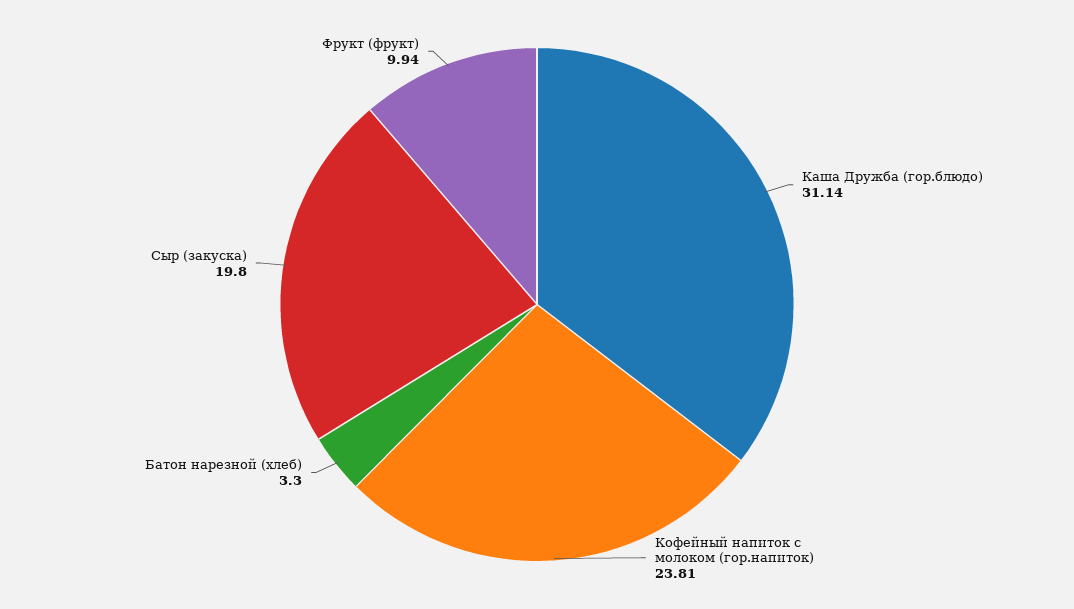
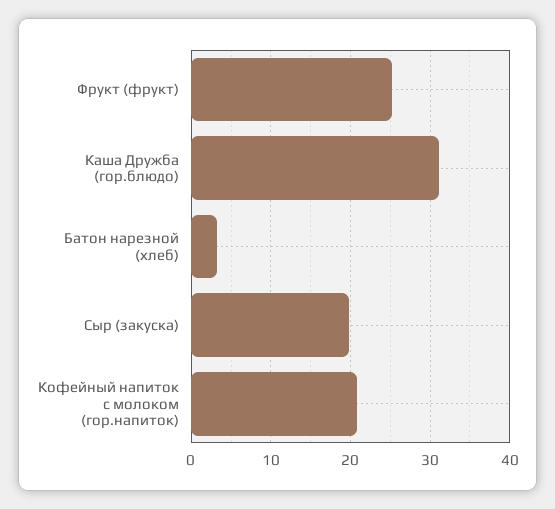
  {
    "Каша Дружба (гор.блюдо)": 31.14,
-   "Кофейный напиток с молоком (гор.напиток)": 23.81,
+   "Кофейный напиток с молоком (гор.напиток)": 21,
    "Батон нарезной (хлеб)": 3.3,
    "Сыр (закуска)": 19.8,
-   "Фрукт (фрукт)": 9.94
+   "Фрукт (фрукт)": 25
  }

